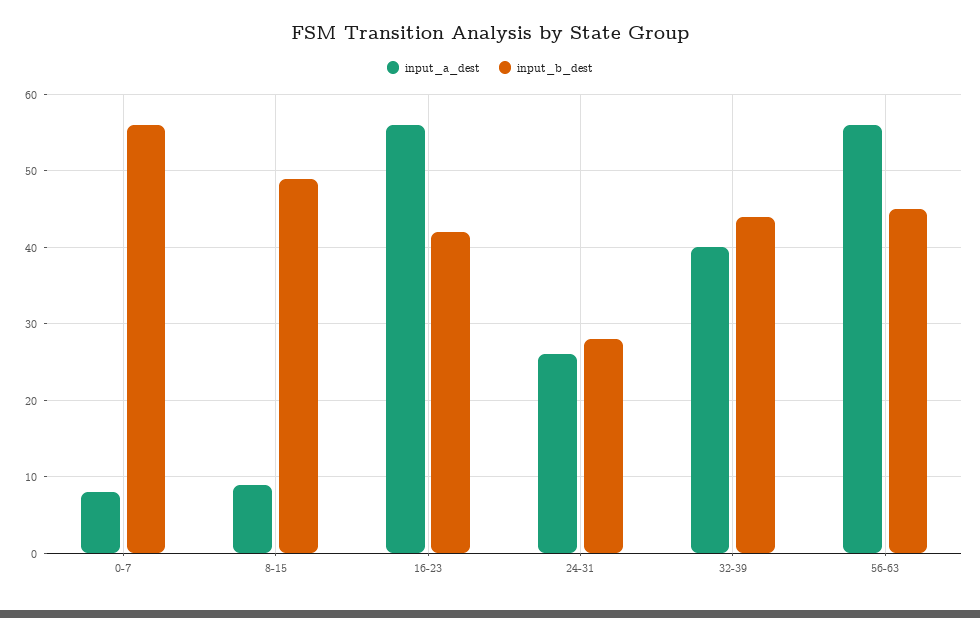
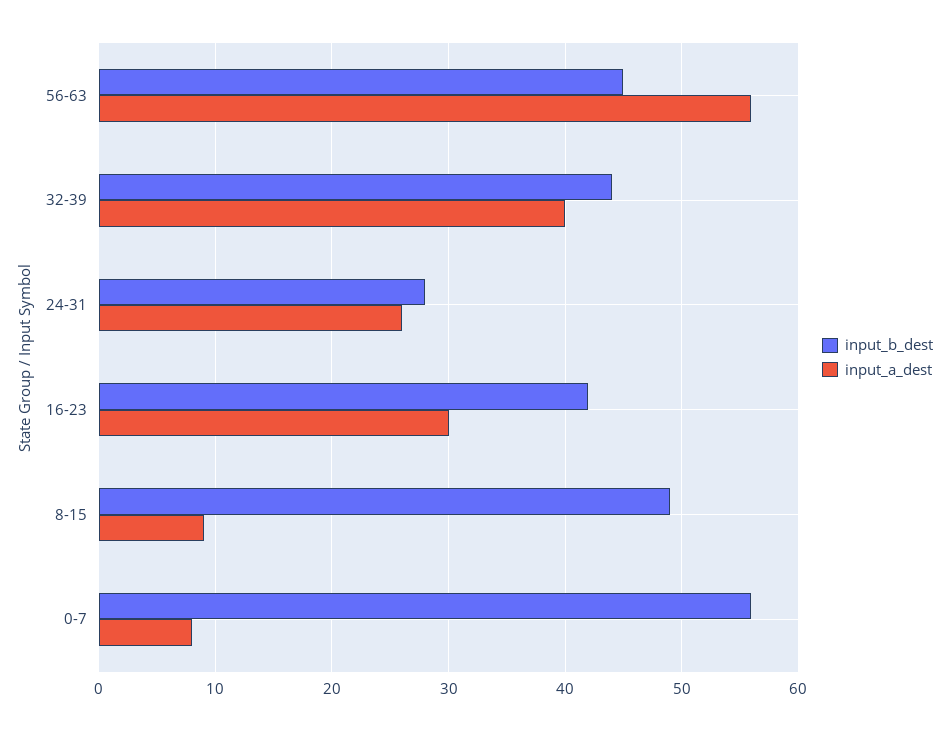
  {
    "input_a_dest": {
      "0-7": 8,
      "8-15": 9,
-     "16-23": 56,
+     "16-23": 30,
      "24-31": 26,
      "32-39": 40,
      "56-63": 56
    },
    "input_b_dest": {
      "0-7": 56,
      "8-15": 49,
      "16-23": 42,
      "24-31": 28,
      "32-39": 44,
      "56-63": 45
    }
  }

